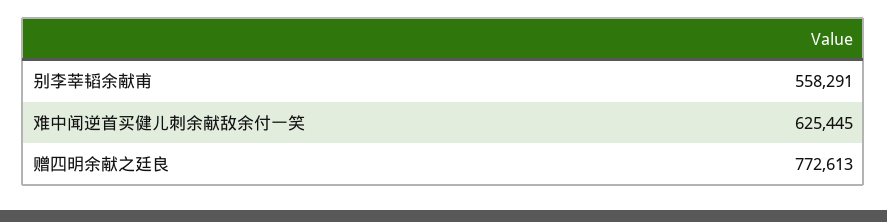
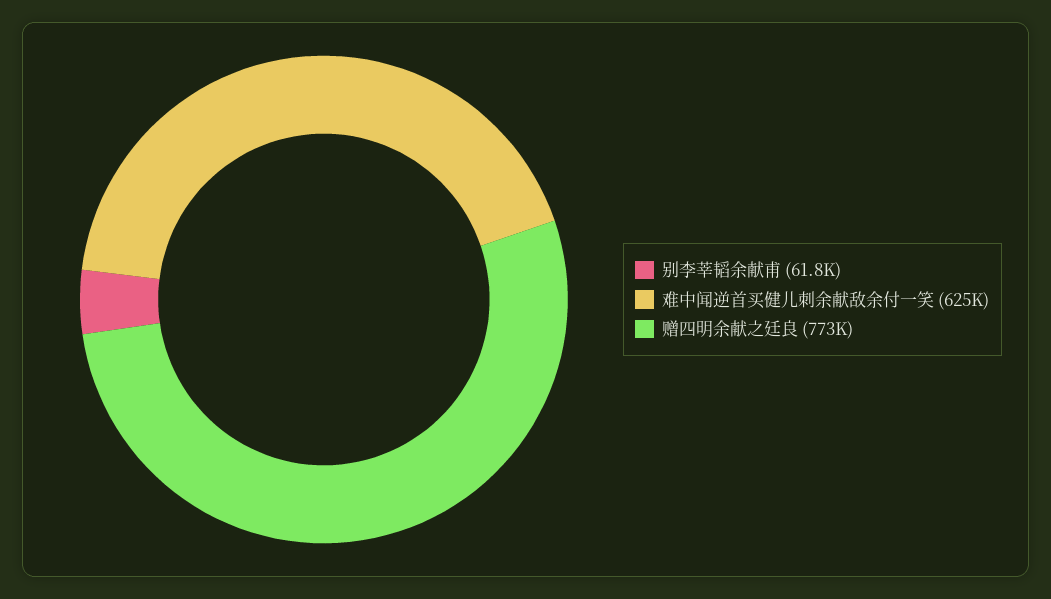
  {
-   "别李莘韬余献甫": 558291,
+   "别李莘韬余献甫": 61800,
    "难中闻逆首买健儿刺余献敌余付一笑": 625445,
    "赠四明余献之廷良": 772613
  }

